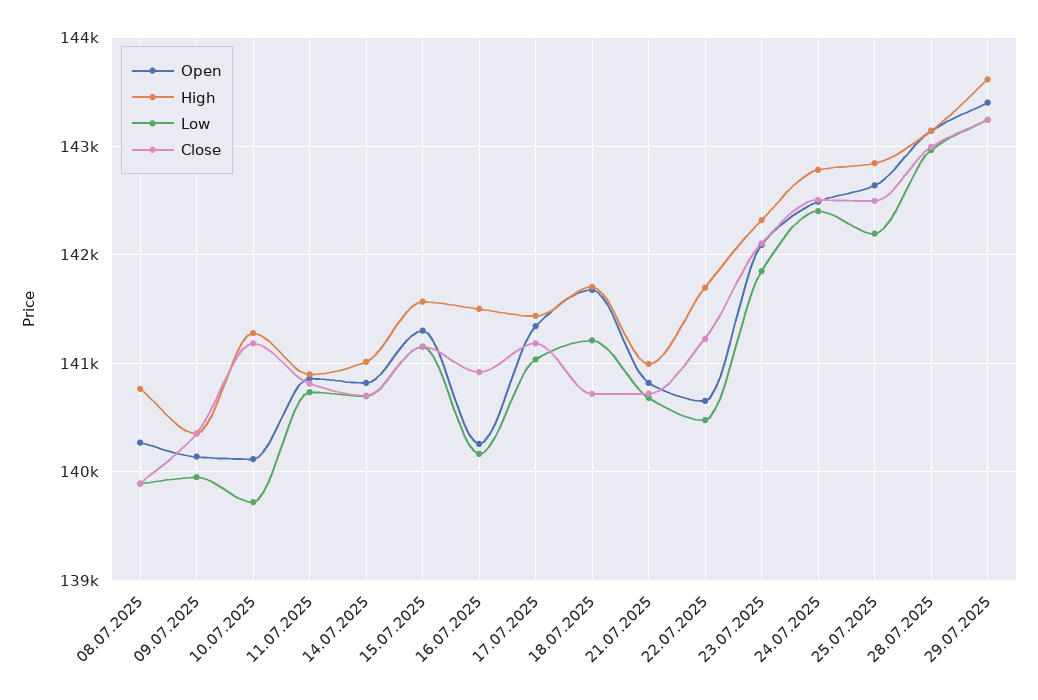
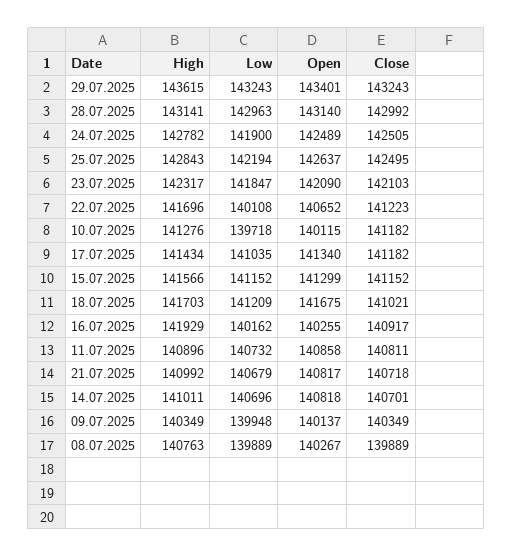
  {
    "Open": {
      "08.07.2025": 140267,
      "09.07.2025": 140137,
      "10.07.2025": 140115,
      "11.07.2025": 140858,
      "14.07.2025": 140818,
      "15.07.2025": 141299,
      "16.07.2025": 140255,
      "17.07.2025": 141340,
      "18.07.2025": 141675,
      "21.07.2025": 140817,
      "22.07.2025": 140652,
      "23.07.2025": 142090,
      "24.07.2025": 142489,
      "25.07.2025": 142637,
      "28.07.2025": 143140,
      "29.07.2025": 143401
    },
    "High": {
      "08.07.2025": 140763,
      "09.07.2025": 140349,
      "10.07.2025": 141276,
      "11.07.2025": 140896,
      "14.07.2025": 141011,
      "15.07.2025": 141566,
-     "16.07.2025": 141500,
+     "16.07.2025": 141929,
      "17.07.2025": 141434,
      "18.07.2025": 141703,
      "21.07.2025": 140992,
      "22.07.2025": 141696,
      "23.07.2025": 142317,
      "24.07.2025": 142782,
      "25.07.2025": 142843,
      "28.07.2025": 143141,
      "29.07.2025": 143615
    },
    "Low": {
      "08.07.2025": 139889,
      "09.07.2025": 139948,
      "10.07.2025": 139718,
      "11.07.2025": 140732,
      "14.07.2025": 140696,
      "15.07.2025": 141152,
      "16.07.2025": 140162,
      "17.07.2025": 141035,
      "18.07.2025": 141209,
      "21.07.2025": 140679,
-     "22.07.2025": 140500,
+     "22.07.2025": 140108,
      "23.07.2025": 141847,
-     "24.07.2025": 142400,
+     "24.07.2025": 141900,
      "25.07.2025": 142194,
      "28.07.2025": 142963,
      "29.07.2025": 143243
    },
    "Close": {
      "08.07.2025": 139889,
      "09.07.2025": 140349,
      "10.07.2025": 141182,
      "11.07.2025": 140811,
      "14.07.2025": 140701,
      "15.07.2025": 141152,
      "16.07.2025": 140917,
      "17.07.2025": 141182,
-     "18.07.2025": 140700,
+     "18.07.2025": 141021,
      "21.07.2025": 140718,
      "22.07.2025": 141223,
      "23.07.2025": 142103,
      "24.07.2025": 142505,
      "25.07.2025": 142495,
      "28.07.2025": 142992,
      "29.07.2025": 143243
    }
  }

